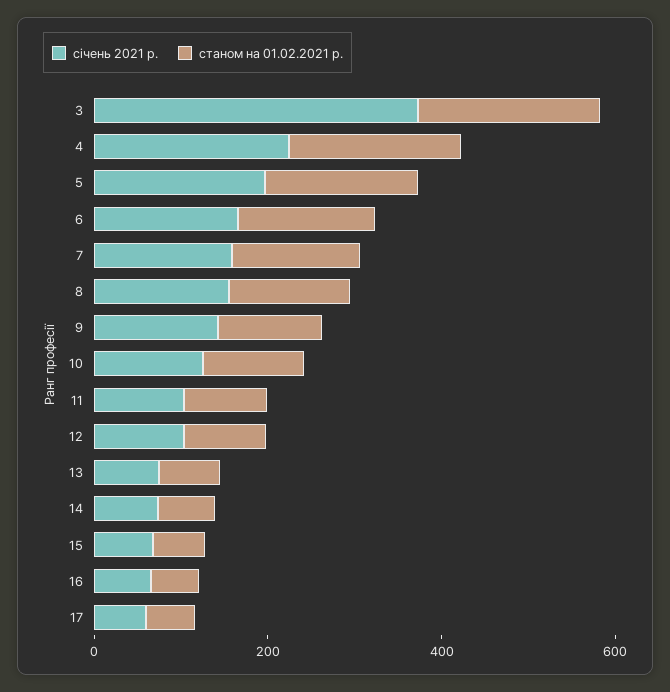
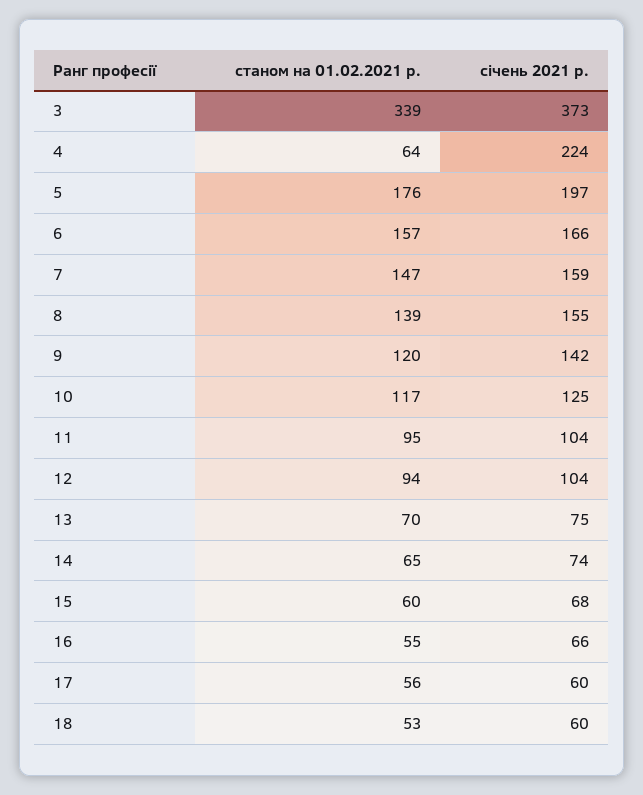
  {
    "січень 2021 р.": {
      "3": 373,
      "4": 224,
      "5": 197,
      "6": 166,
      "7": 159,
      "8": 155,
      "9": 142,
      "10": 125,
      "11": 104,
      "12": 104,
      "13": 75,
      "14": 74,
      "15": 68,
      "16": 66,
-     "17": 60
+     "17": 60,
+     "18": 60
    },
    "станом на 01.02.2021 р.": {
-     "3": 200,
+     "3": 339,
-     "4": 200,
+     "4": 64,
      "5": 176,
      "6": 157,
      "7": 147,
      "8": 139,
      "9": 120,
      "10": 117,
      "11": 95,
      "12": 94,
      "13": 70,
      "14": 65,
      "15": 60,
      "16": 55,
-     "17": 56
+     "17": 56,
+     "18": 53
    }
  }

